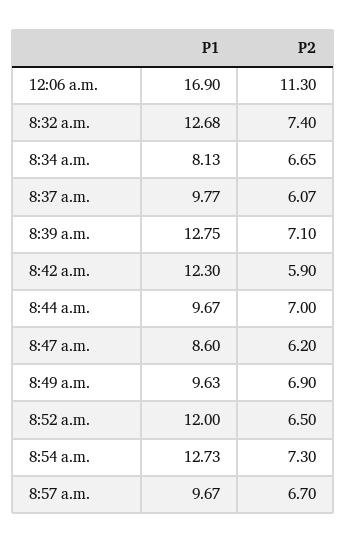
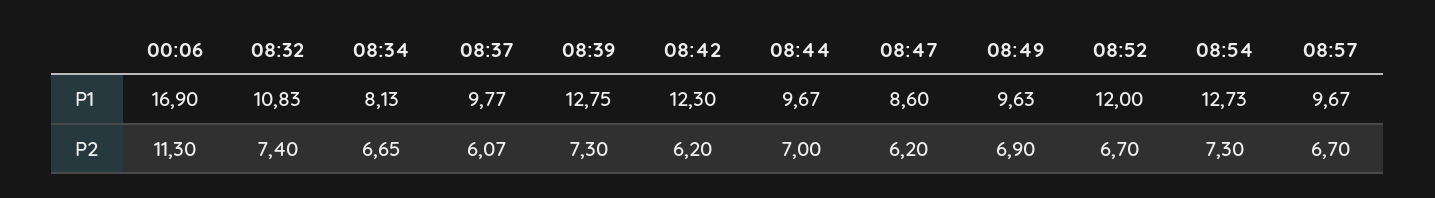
  {
    "P1": {
      "12:06 a.m.": 16.9,
-     "8:32 a.m.": 12.68,
+     "8:32 a.m.": 10.83,
      "8:34 a.m.": 8.13,
      "8:37 a.m.": 9.77,
      "8:39 a.m.": 12.75,
      "8:42 a.m.": 12.3,
      "8:44 a.m.": 9.67,
      "8:47 a.m.": 8.6,
      "8:49 a.m.": 9.63,
      "8:52 a.m.": 12,
      "8:54 a.m.": 12.73,
      "8:57 a.m.": 9.67
    },
    "P2": {
      "12:06 a.m.": 11.3,
      "8:32 a.m.": 7.4,
      "8:34 a.m.": 6.65,
      "8:37 a.m.": 6.07,
-     "8:39 a.m.": 7.1,
+     "8:39 a.m.": 7.3,
-     "8:42 a.m.": 5.9,
+     "8:42 a.m.": 6.2,
      "8:44 a.m.": 7,
      "8:47 a.m.": 6.2,
      "8:49 a.m.": 6.9,
-     "8:52 a.m.": 6.5,
+     "8:52 a.m.": 6.7,
      "8:54 a.m.": 7.3,
      "8:57 a.m.": 6.7
    }
  }

